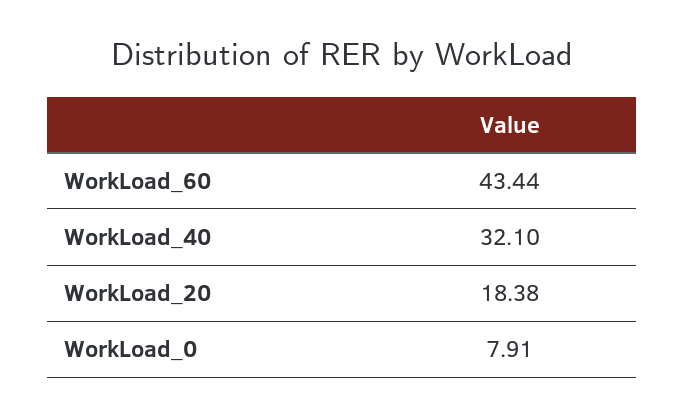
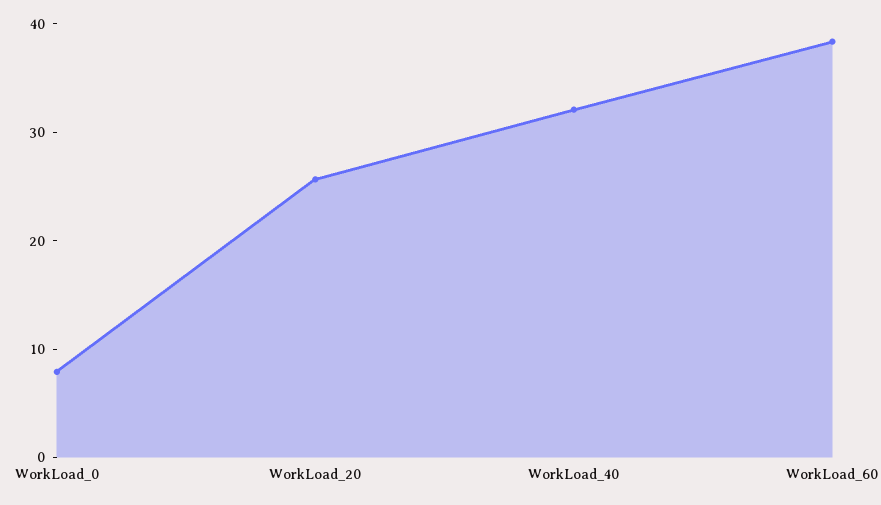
  {
-   "WorkLoad_60": 43.44,
+   "WorkLoad_60": 38,
    "WorkLoad_40": 32.1,
-   "WorkLoad_20": 18.38,
+   "WorkLoad_20": 26,
    "WorkLoad_0": 7.91
  }

